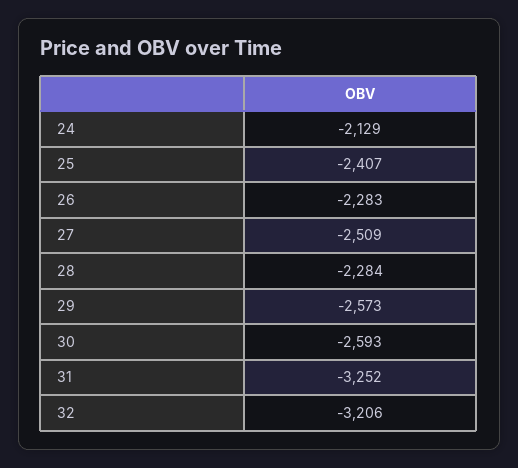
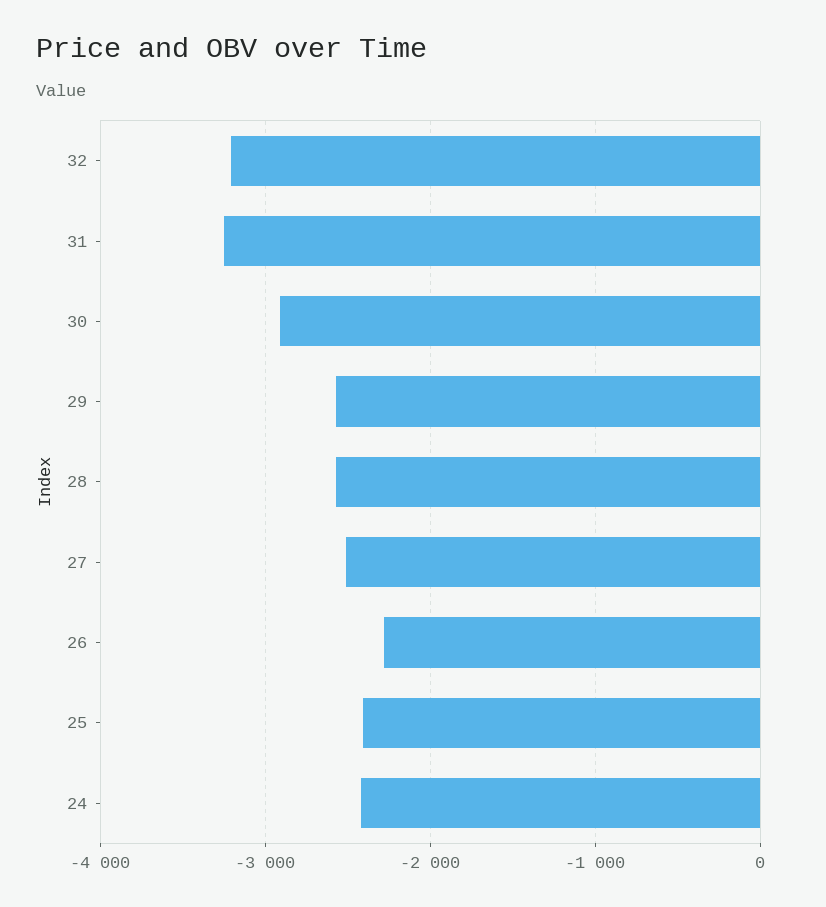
  {
-   "24": -2129,
+   "24": -2400,
    "25": -2407,
    "26": -2283,
    "27": -2509,
-   "28": -2284,
+   "28": -2600,
    "29": -2573,
-   "30": -2593,
+   "30": -2900,
    "31": -3252,
    "32": -3206
  }

